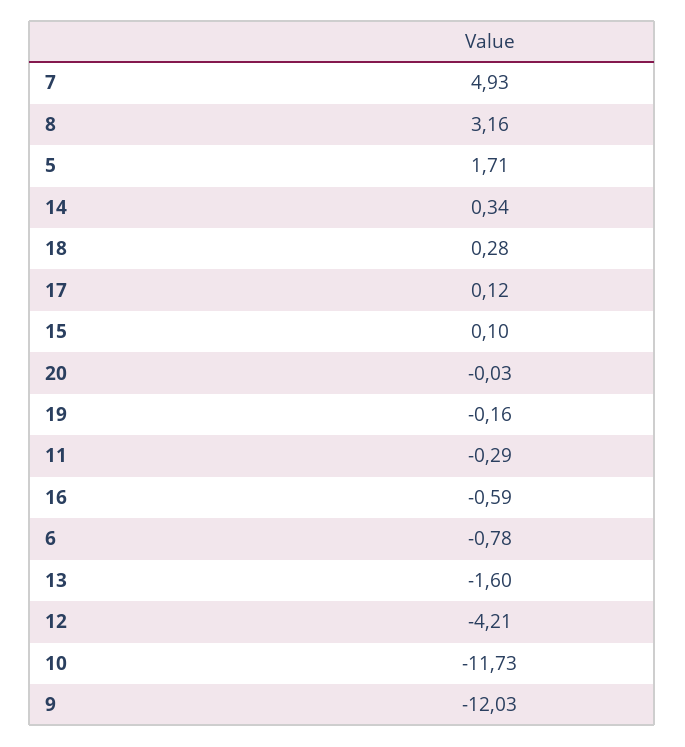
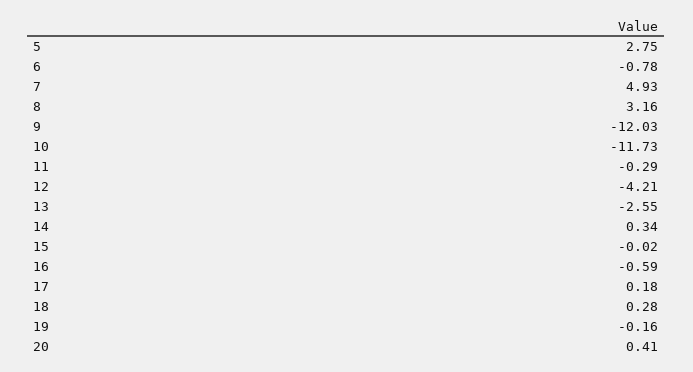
  {
    "7": 4.93,
    "8": 3.16,
-   "5": 1.71,
+   "5": 2.75,
    "14": 0.34,
    "18": 0.28,
-   "17": 0.12,
+   "17": 0.18,
-   "15": 0.1,
+   "15": -0.02,
-   "20": -0.03,
+   "20": 0.41,
    "19": -0.16,
    "11": -0.29,
    "16": -0.59,
    "6": -0.78,
-   "13": -1.6,
+   "13": -2.55,
    "12": -4.21,
    "10": -11.73,
    "9": -12.03
  }

